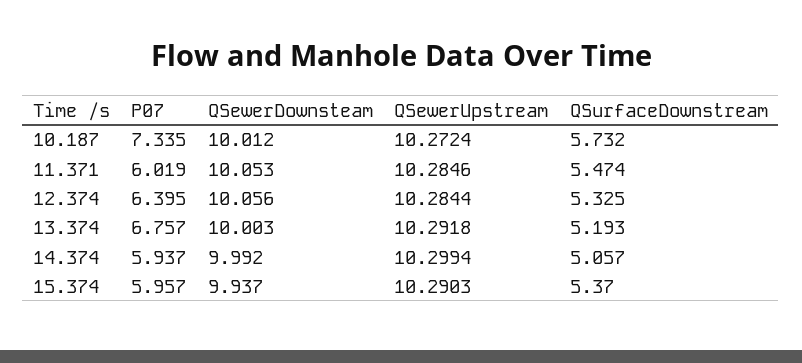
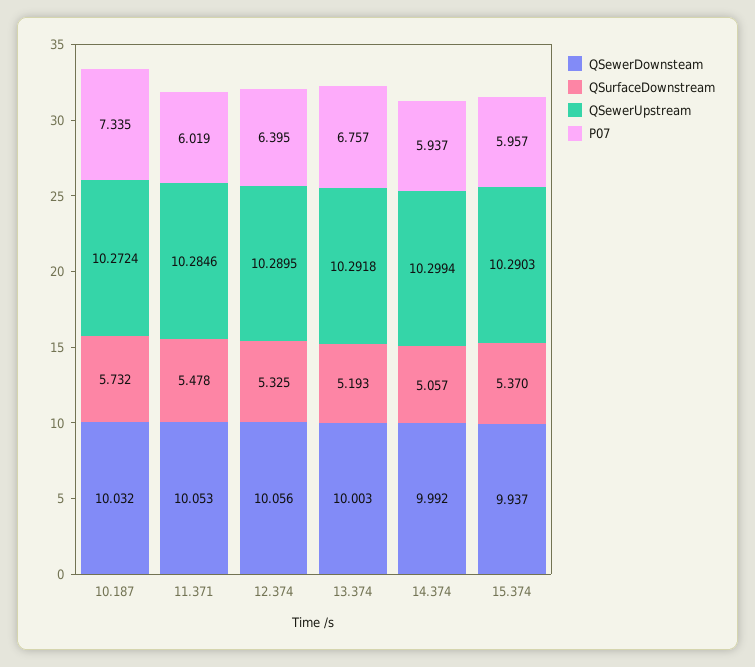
  {
    "P07": {
      "10.187": 7.335,
      "11.371": 6.019,
      "12.374": 6.395,
      "13.374": 6.757,
      "14.374": 5.937,
      "15.374": 5.957
    },
    "QSewerDownsteam": {
-     "10.187": 10.012,
+     "10.187": 10.032,
      "11.371": 10.053,
      "12.374": 10.056,
      "13.374": 10.003,
      "14.374": 9.992,
      "15.374": 9.937
    },
    "QSewerUpstream": {
      "10.187": 10.2724,
      "11.371": 10.2846,
-     "12.374": 10.2844,
+     "12.374": 10.2895,
      "13.374": 10.2918,
      "14.374": 10.2994,
      "15.374": 10.2903
    },
    "QSurfaceDownstream": {
      "10.187": 5.732,
-     "11.371": 5.474,
+     "11.371": 5.478,
      "12.374": 5.325,
      "13.374": 5.193,
      "14.374": 5.057,
      "15.374": 5.37
    }
  }

